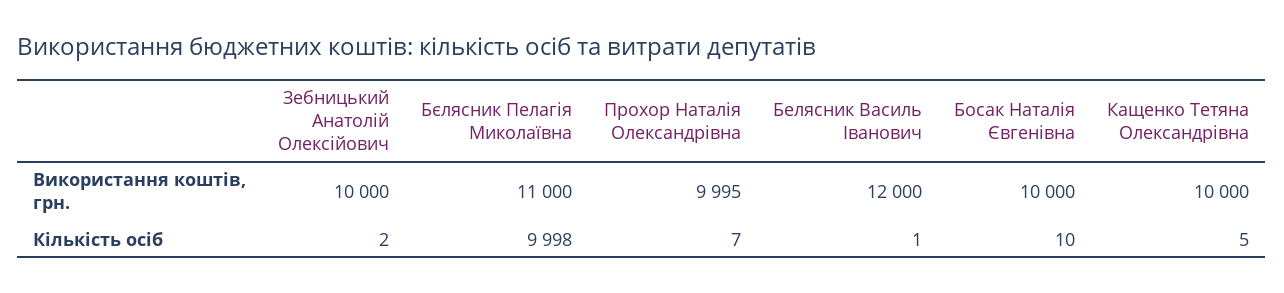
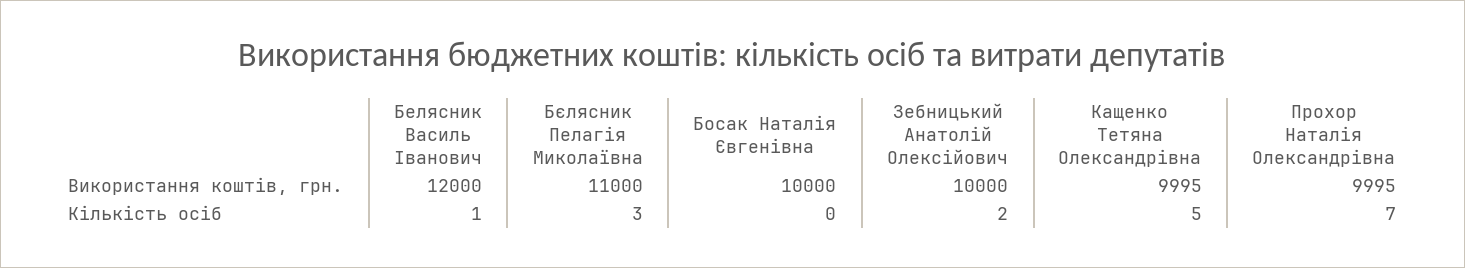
  {
    "Зебницький Анатолій Олексійович": {
      "Використання коштів, грн.": 10000,
      "Кількість осіб": 2
    },
    "Бєлясник Пелагія Миколаївна": {
      "Використання коштів, грн.": 11000,
-     "Кількість осіб": 9998
+     "Кількість осіб": 3
    },
    "Прохор Наталія Олександрівна": {
      "Використання коштів, грн.": 9995,
      "Кількість осіб": 7
    },
    "Белясник Василь Іванович": {
      "Використання коштів, грн.": 12000,
      "Кількість осіб": 1
    },
    "Босак Наталія Євгенівна": {
      "Використання коштів, грн.": 10000,
-     "Кількість осіб": 10
+     "Кількість осіб": 0
    },
    "Кащенко Тетяна Олександрівна": {
-     "Використання коштів, грн.": 10000,
+     "Використання коштів, грн.": 9995,
      "Кількість осіб": 5
    }
  }

